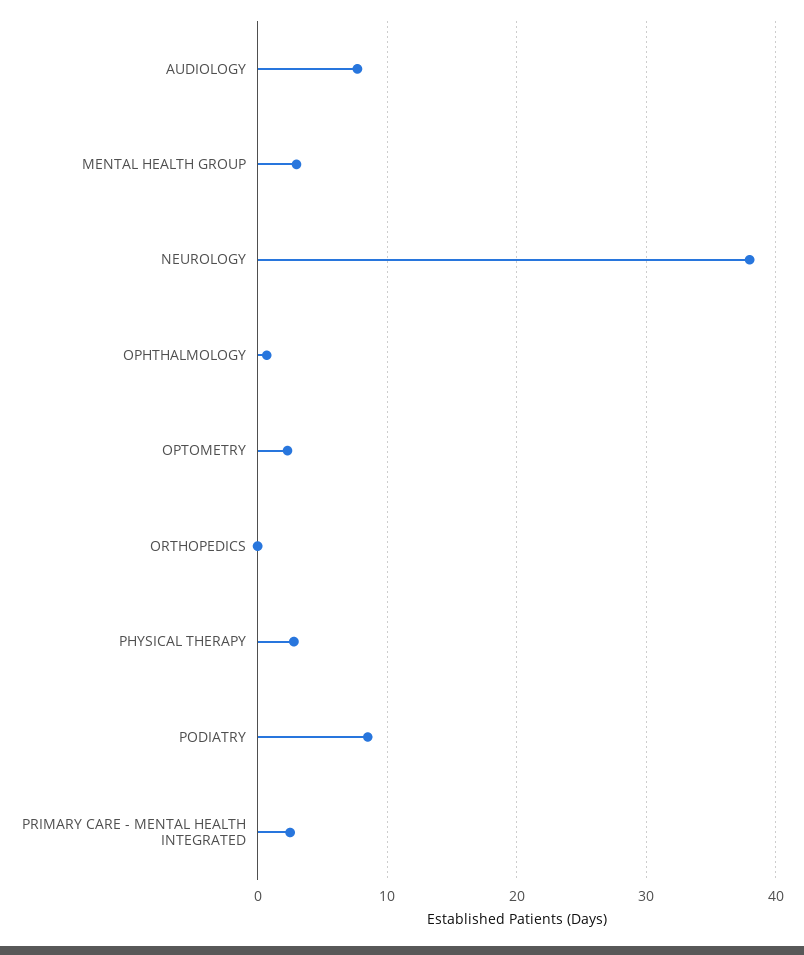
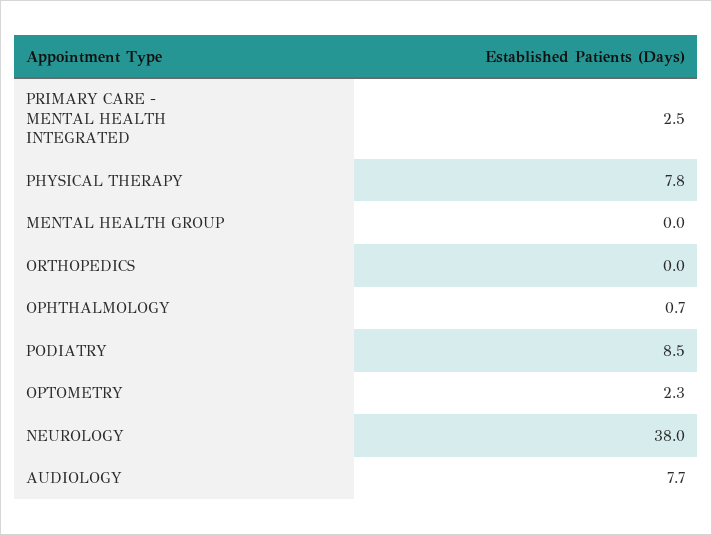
  {
    "AUDIOLOGY": 7.7,
-   "MENTAL HEALTH GROUP": 3,
+   "MENTAL HEALTH GROUP": 0,
    "NEUROLOGY": 38,
    "OPHTHALMOLOGY": 0.7,
    "OPTOMETRY": 2.3,
    "ORTHOPEDICS": 0,
-   "PHYSICAL THERAPY": 3,
+   "PHYSICAL THERAPY": 7.8,
    "PODIATRY": 8.5,
    "PRIMARY CARE - MENTAL HEALTH INTEGRATED": 2.5
  }

